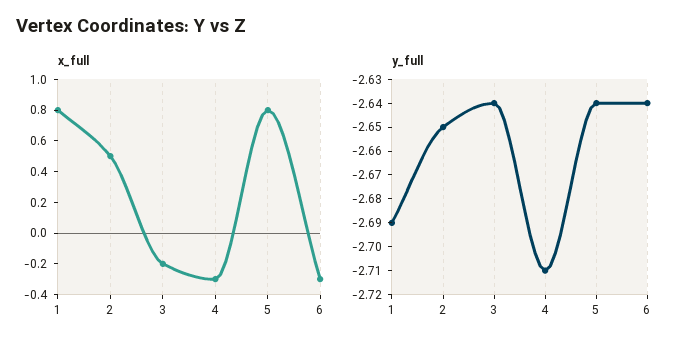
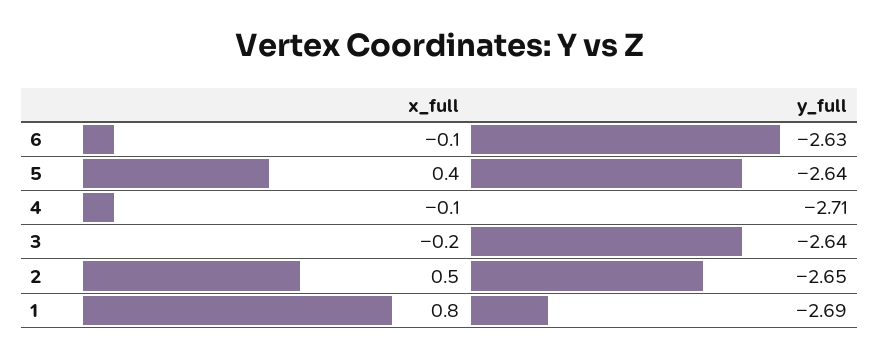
  {
    "x_full": {
      "1": 0.8,
      "2": 0.5,
      "3": -0.2,
-     "4": -0.3,
+     "4": -0.1,
-     "5": 0.8,
+     "5": 0.4,
-     "6": -0.3
+     "6": -0.1
    },
    "y_full": {
      "1": -2.69,
      "2": -2.65,
      "3": -2.64,
      "4": -2.71,
      "5": -2.64,
-     "6": -2.64
+     "6": -2.63
    }
  }

